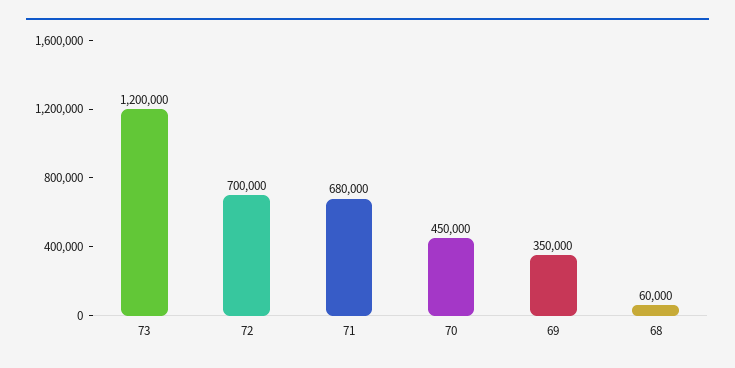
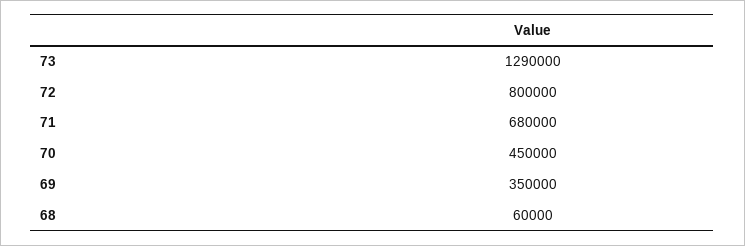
  {
-   "73": 1200000,
+   "73": 1290000,
-   "72": 700000,
+   "72": 800000,
    "71": 680000,
    "70": 450000,
    "69": 350000,
    "68": 60000
  }

